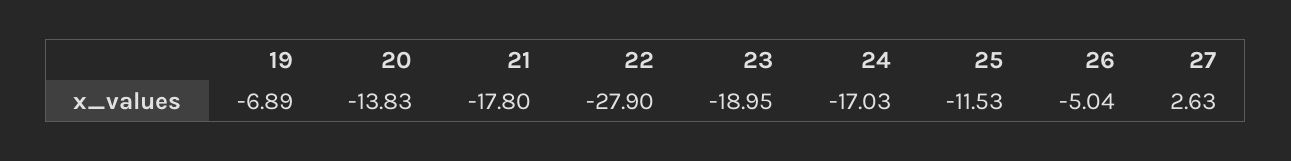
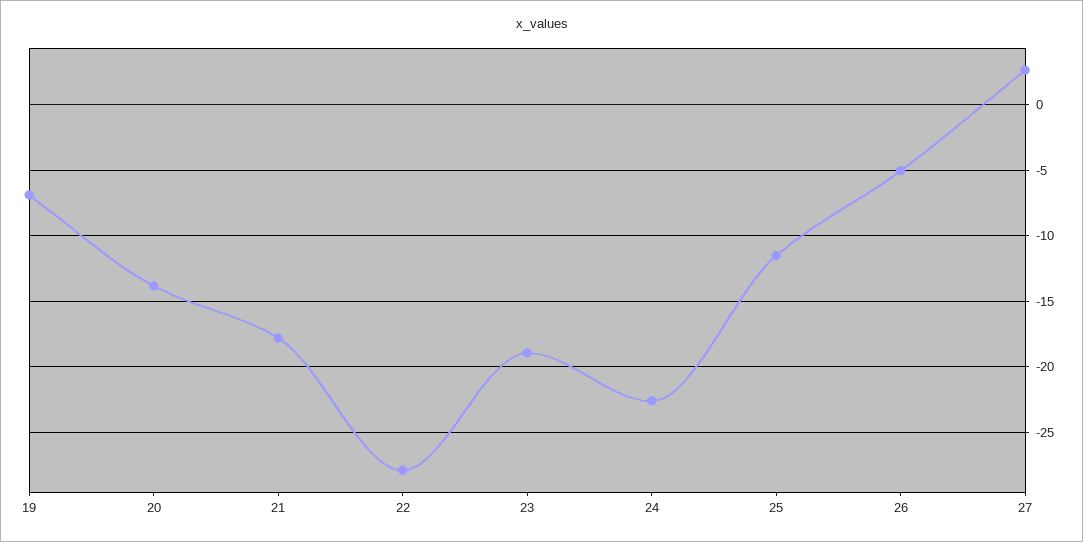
  {
    "19": -6.89,
    "20": -13.83,
    "21": -17.8,
    "22": -27.9,
    "23": -18.95,
-   "24": -17.03,
+   "24": -22.5,
    "25": -11.53,
    "26": -5.04,
    "27": 2.63
  }

